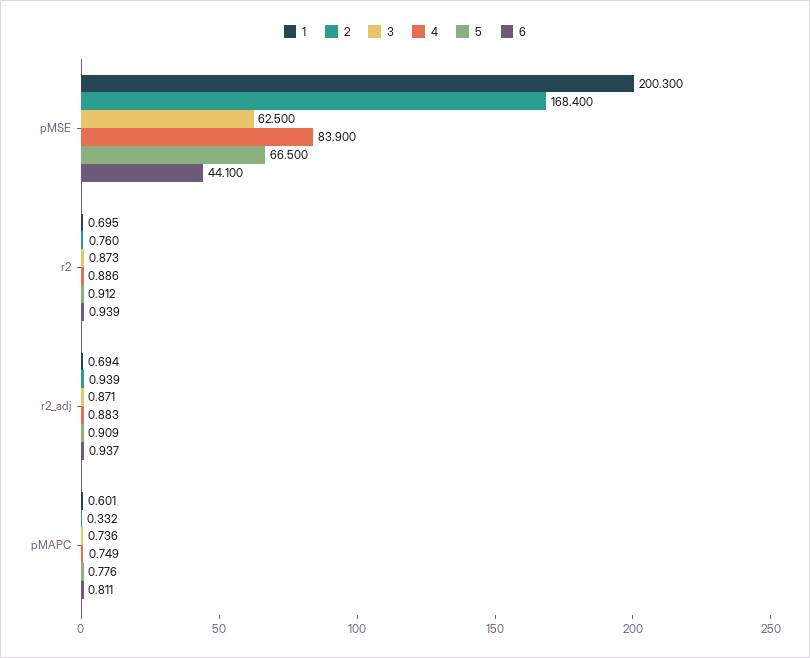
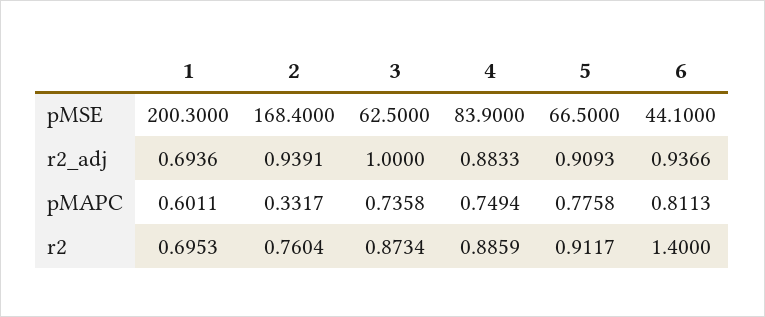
  {
    "1": {
      "pMSE": 200.3,
      "r2": 0.6953,
      "r2_adj": 0.6936,
      "pMAPC": 0.6011
    },
    "2": {
      "pMSE": 168.4,
      "r2": 0.7604,
      "r2_adj": 0.9391,
      "pMAPC": 0.3317
    },
    "3": {
      "pMSE": 62.5,
      "r2": 0.8734,
-     "r2_adj": 0.871,
+     "r2_adj": 1,
      "pMAPC": 0.7358
    },
    "4": {
      "pMSE": 83.9,
      "r2": 0.8859,
      "r2_adj": 0.8833,
      "pMAPC": 0.7494
    },
    "5": {
      "pMSE": 66.5,
      "r2": 0.9117,
      "r2_adj": 0.9093,
      "pMAPC": 0.7758
    },
    "6": {
      "pMSE": 44.1,
-     "r2": 0.939,
+     "r2": 1.4,
      "r2_adj": 0.9366,
      "pMAPC": 0.8113
    }
  }

